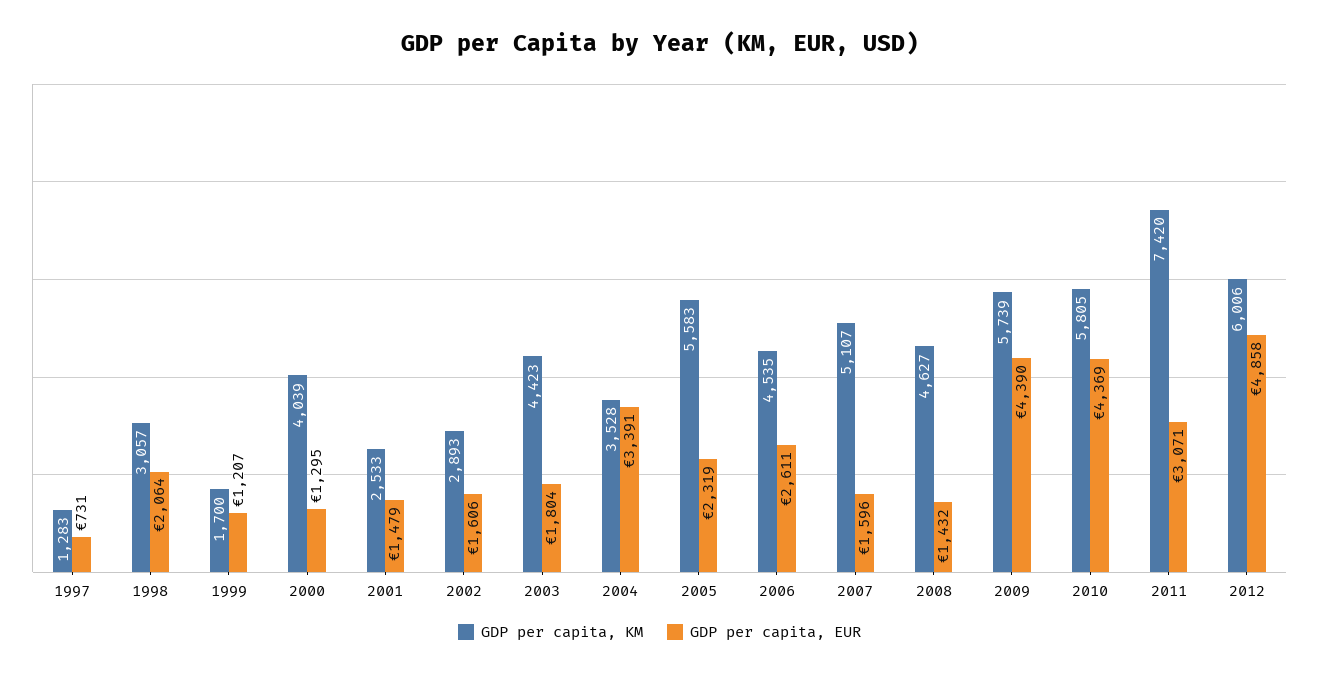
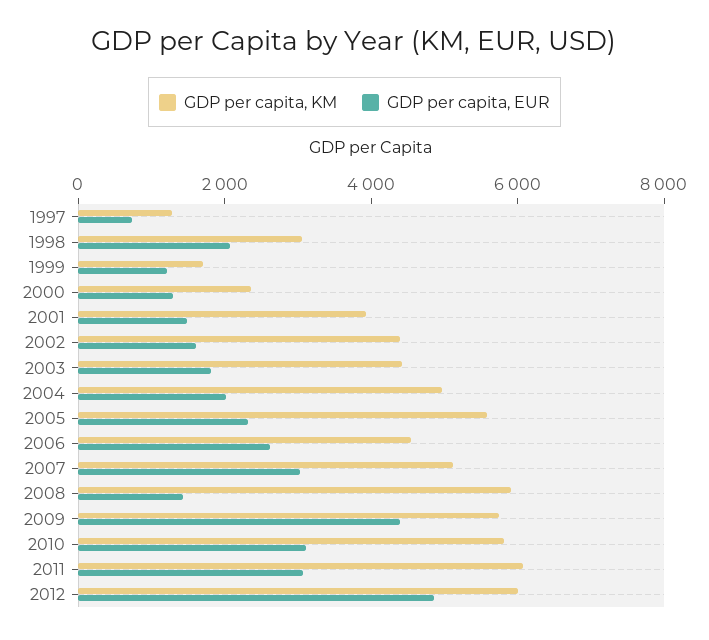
  {
    "GDP per capita, KM": {
      "1997": 1283,
      "1998": 3057,
      "1999": 1700,
-     "2000": 4039,
+     "2000": 2500,
-     "2001": 2533,
+     "2001": 4000,
-     "2002": 2893,
+     "2002": 4500,
      "2003": 4423,
-     "2004": 3528,
+     "2004": 5000,
      "2005": 5583,
      "2006": 4535,
      "2007": 5107,
-     "2008": 4627,
+     "2008": 6000,
      "2009": 5739,
      "2010": 5805,
-     "2011": 7420,
+     "2011": 6000,
      "2012": 6006
    },
    "GDP per capita, EUR": {
      "1997": 731,
      "1998": 2064,
      "1999": 1207,
      "2000": 1295,
      "2001": 1479,
      "2002": 1606,
      "2003": 1804,
-     "2004": 3391,
+     "2004": 2000,
      "2005": 2319,
      "2006": 2611,
-     "2007": 1596,
+     "2007": 3000,
      "2008": 1432,
      "2009": 4390,
-     "2010": 4369,
+     "2010": 3000,
      "2011": 3071,
      "2012": 4858
    }
  }

